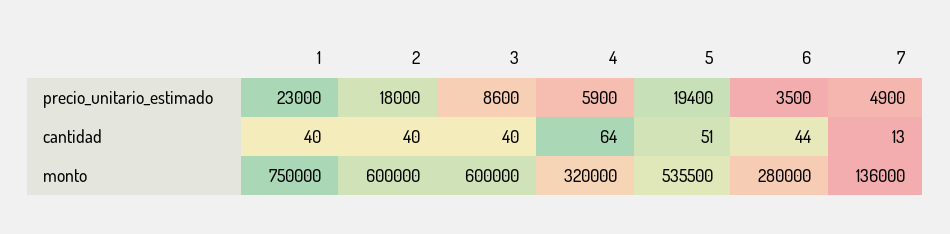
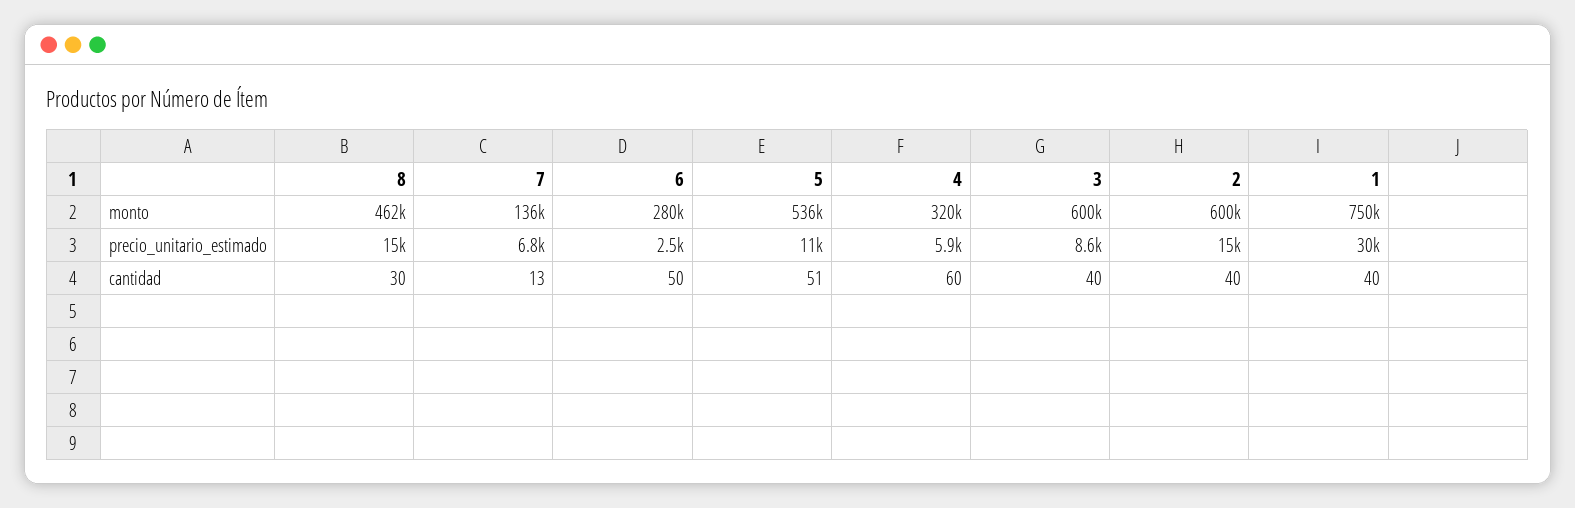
  {
    "1": {
-     "precio_unitario_estimado": 23000,
+     "precio_unitario_estimado": 30000,
      "cantidad": 40,
      "monto": 750000
    },
    "2": {
-     "precio_unitario_estimado": 18000,
+     "precio_unitario_estimado": 15000,
      "cantidad": 40,
      "monto": 600000
    },
    "3": {
      "precio_unitario_estimado": 8600,
      "cantidad": 40,
      "monto": 600000
    },
    "4": {
      "precio_unitario_estimado": 5900,
-     "cantidad": 64,
+     "cantidad": 60,
      "monto": 320000
    },
    "5": {
-     "precio_unitario_estimado": 19400,
+     "precio_unitario_estimado": 11000,
      "cantidad": 51,
      "monto": 535500
    },
    "6": {
-     "precio_unitario_estimado": 3500,
+     "precio_unitario_estimado": 2500,
-     "cantidad": 44,
+     "cantidad": 50,
      "monto": 280000
    },
    "7": {
-     "precio_unitario_estimado": 4900,
+     "precio_unitario_estimado": 6800,
      "cantidad": 13,
      "monto": 136000
-   }
+   },
+   "8": {
+     "monto": 462000,
+     "precio_unitario_estimado": 15000,
+     "cantidad": 30
+   }
  }

